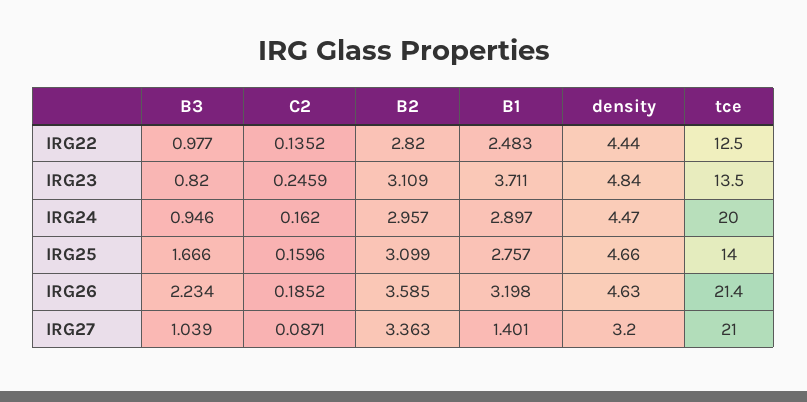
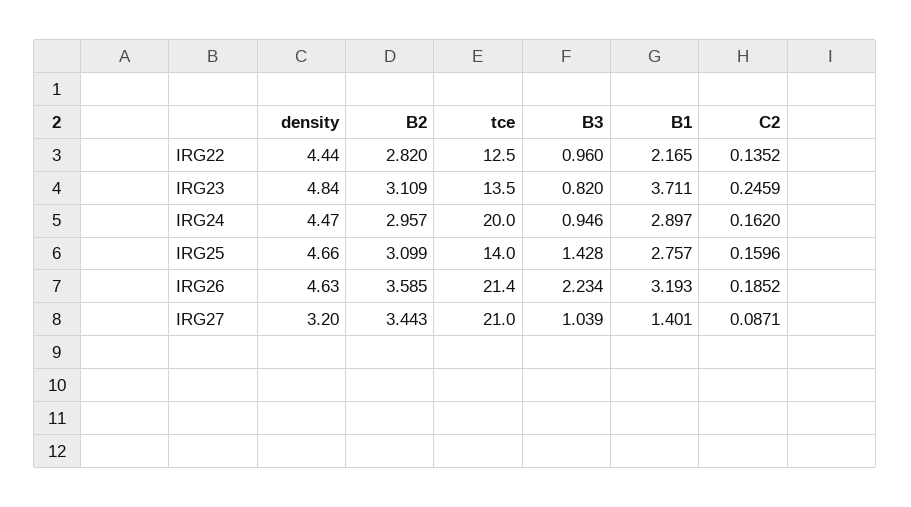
  {
    "B3": {
-     "IRG22": 0.977,
+     "IRG22": 0.96,
      "IRG23": 0.82,
      "IRG24": 0.946,
-     "IRG25": 1.666,
+     "IRG25": 1.428,
      "IRG26": 2.234,
      "IRG27": 1.039
    },
    "C2": {
      "IRG22": 0.1352,
      "IRG23": 0.2459,
      "IRG24": 0.162,
      "IRG25": 0.1596,
      "IRG26": 0.1852,
      "IRG27": 0.0871
    },
    "B2": {
      "IRG22": 2.82,
      "IRG23": 3.109,
      "IRG24": 2.957,
      "IRG25": 3.099,
      "IRG26": 3.585,
-     "IRG27": 3.363
+     "IRG27": 3.443
    },
    "B1": {
-     "IRG22": 2.483,
+     "IRG22": 2.165,
      "IRG23": 3.711,
      "IRG24": 2.897,
      "IRG25": 2.757,
-     "IRG26": 3.198,
+     "IRG26": 3.193,
      "IRG27": 1.401
    },
    "density": {
      "IRG22": 4.44,
      "IRG23": 4.84,
      "IRG24": 4.47,
      "IRG25": 4.66,
      "IRG26": 4.63,
      "IRG27": 3.2
    },
    "tce": {
      "IRG22": 12.5,
      "IRG23": 13.5,
      "IRG24": 20,
      "IRG25": 14,
      "IRG26": 21.4,
      "IRG27": 21
    }
  }

